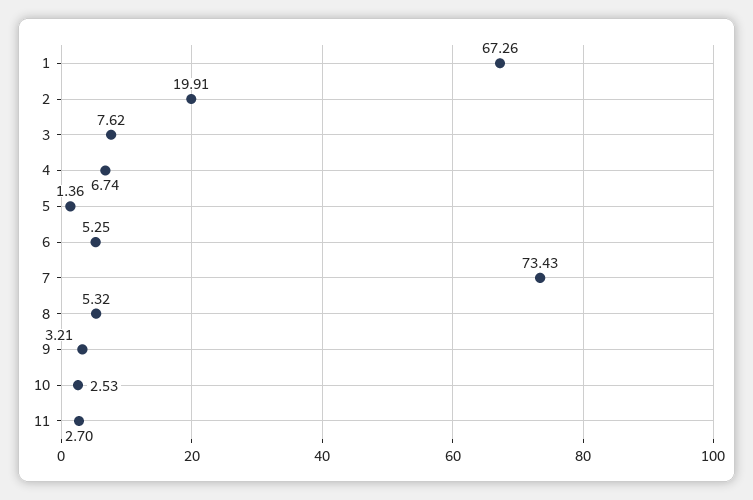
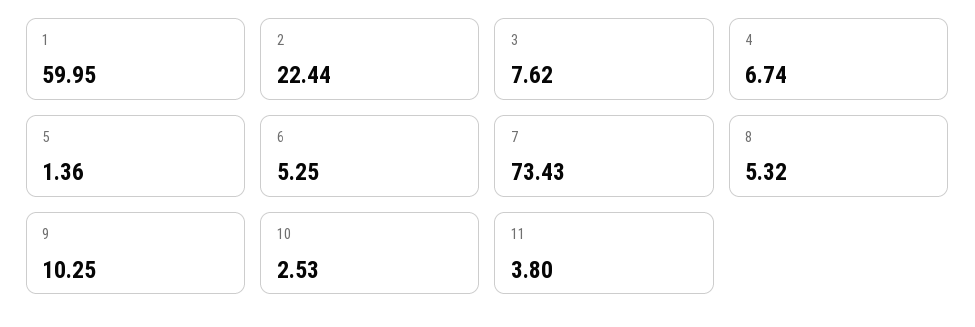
  {
-   "1": 67.26,
+   "1": 59.95,
-   "2": 19.91,
+   "2": 22.44,
    "3": 7.62,
    "4": 6.74,
    "5": 1.36,
    "6": 5.25,
    "7": 73.43,
    "8": 5.32,
-   "9": 3.21,
+   "9": 10.25,
    "10": 2.53,
-   "11": 2.7
+   "11": 3.8
  }

